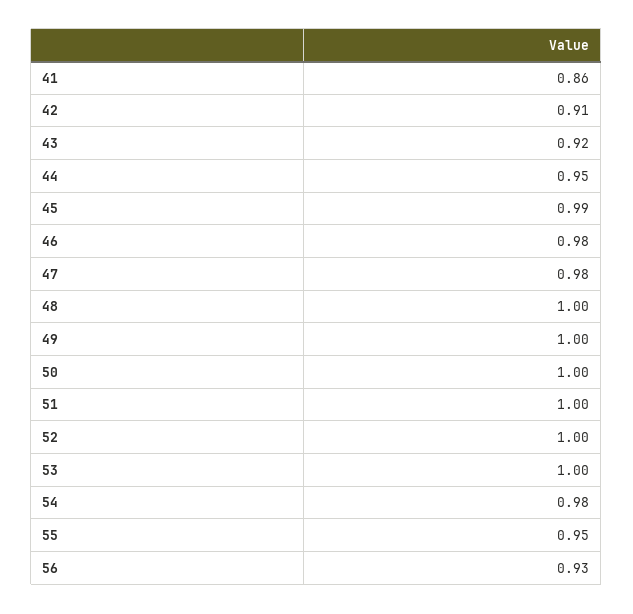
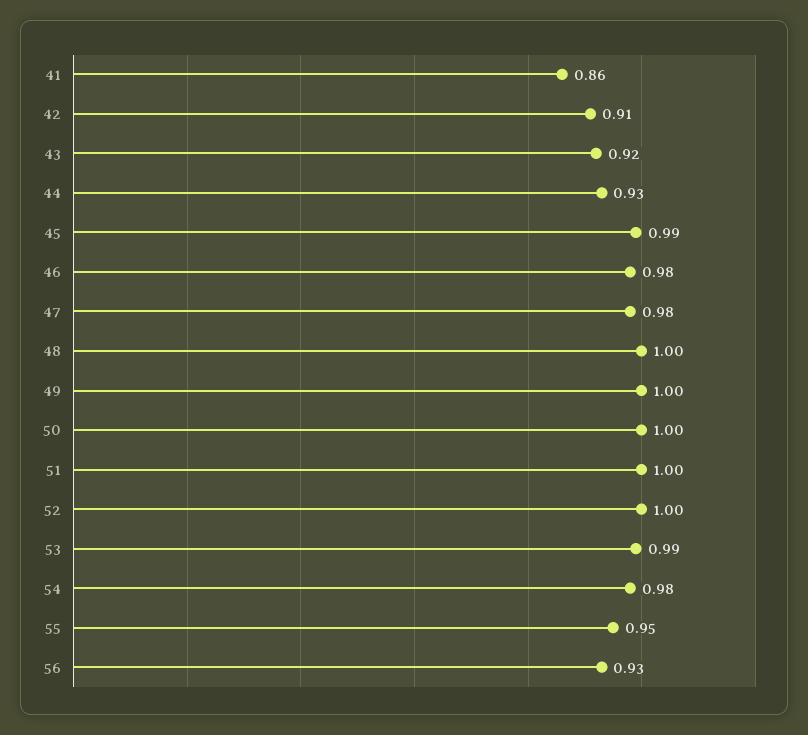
  {
    "41": 0.86,
    "42": 0.91,
    "43": 0.92,
-   "44": 0.95,
+   "44": 0.93,
    "45": 0.99,
    "46": 0.98,
    "47": 0.98,
    "48": 1,
    "49": 1,
    "50": 1,
    "51": 1,
    "52": 1,
-   "53": 1,
+   "53": 0.99,
    "54": 0.98,
    "55": 0.95,
    "56": 0.93
  }

